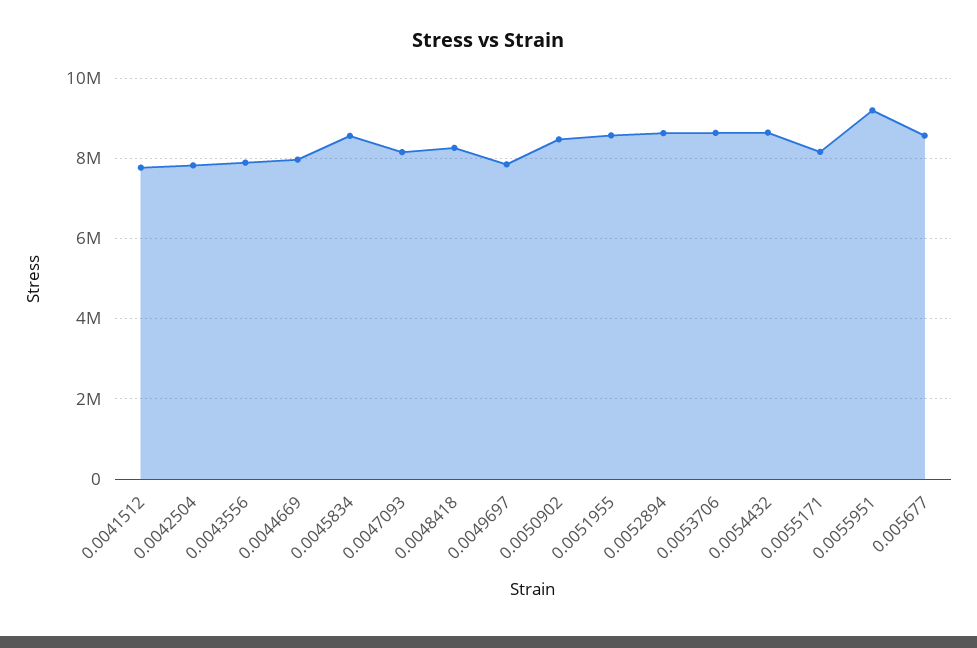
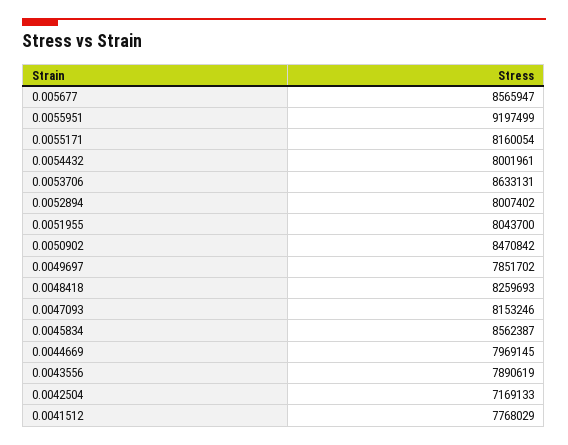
  {
    "0.0041512": 7768029,
-   "0.0042504": 7800000,
+   "0.0042504": 7169133,
    "0.0043556": 7890619,
    "0.0044669": 7969145,
    "0.0045834": 8562387,
    "0.0047093": 8153246,
    "0.0048418": 8259693,
    "0.0049697": 7851702,
    "0.0050902": 8470842,
-   "0.0051955": 8600000,
+   "0.0051955": 8043700,
-   "0.0052894": 8600000,
+   "0.0052894": 8007402,
    "0.0053706": 8633131,
-   "0.0054432": 8600000,
+   "0.0054432": 8001961,
    "0.0055171": 8160054,
    "0.0055951": 9197499,
    "0.005677": 8565947
  }

